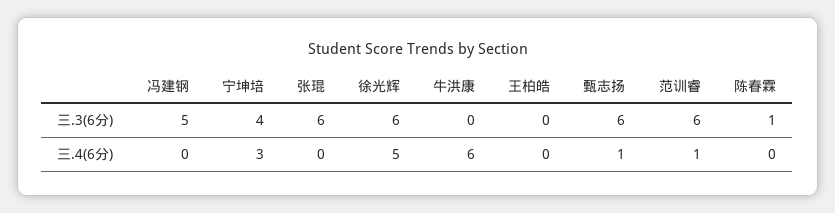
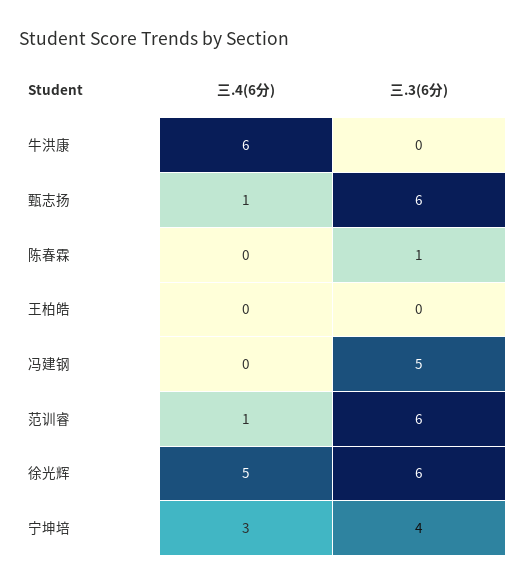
  {
    "冯建钢": {
      "三.3(6分)": 5,
      "三.4(6分)": 0
    },
    "宁坤培": {
      "三.3(6分)": 4,
      "三.4(6分)": 3
    },
-   "张琨": {
-     "三.3(6分)": 6,
-     "三.4(6分)": 0
-   },
    "徐光辉": {
      "三.3(6分)": 6,
      "三.4(6分)": 5
    },
    "牛洪康": {
      "三.3(6分)": 0,
      "三.4(6分)": 6
    },
    "王柏皓": {
      "三.3(6分)": 0,
      "三.4(6分)": 0
    },
    "甄志扬": {
      "三.3(6分)": 6,
      "三.4(6分)": 1
    },
    "范训睿": {
      "三.3(6分)": 6,
      "三.4(6分)": 1
    },
    "陈春霖": {
      "三.3(6分)": 1,
      "三.4(6分)": 0
    }
  }

